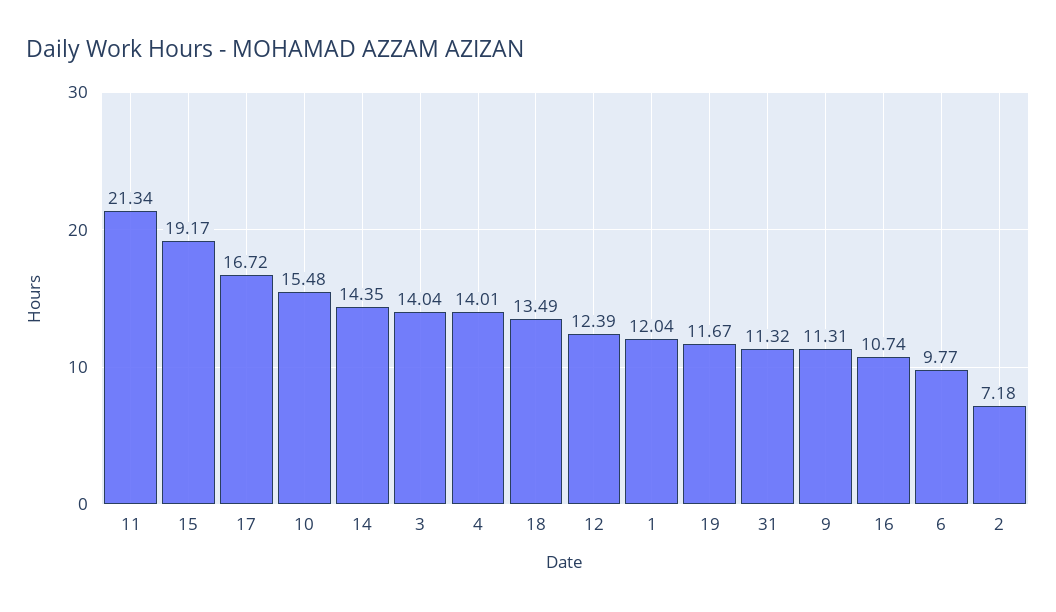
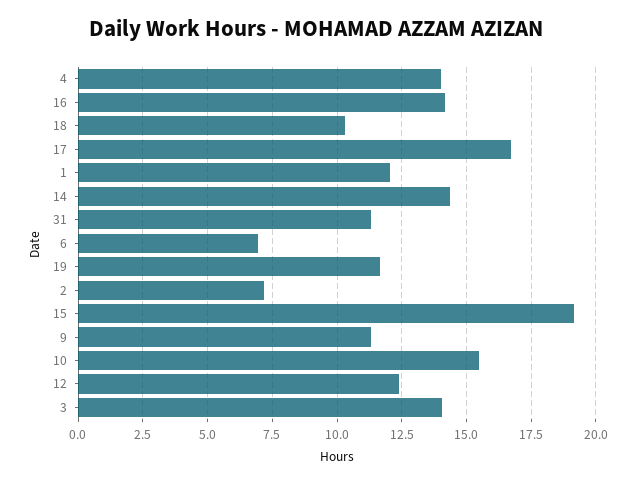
  {
-   "11": 21.34,
    "15": 19.17,
    "17": 16.72,
    "10": 15.48,
    "14": 14.35,
    "3": 14.04,
    "4": 14.01,
-   "18": 13.49,
+   "18": 10.25,
    "12": 12.39,
    "1": 12.04,
    "19": 11.67,
    "31": 11.32,
    "9": 11.31,
-   "16": 10.74,
+   "16": 14.25,
-   "6": 9.77,
+   "6": 7,
    "2": 7.18
  }

